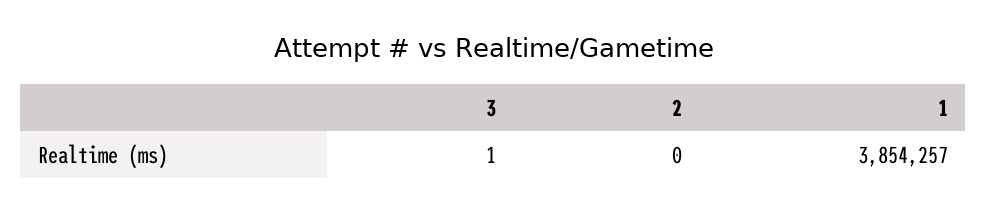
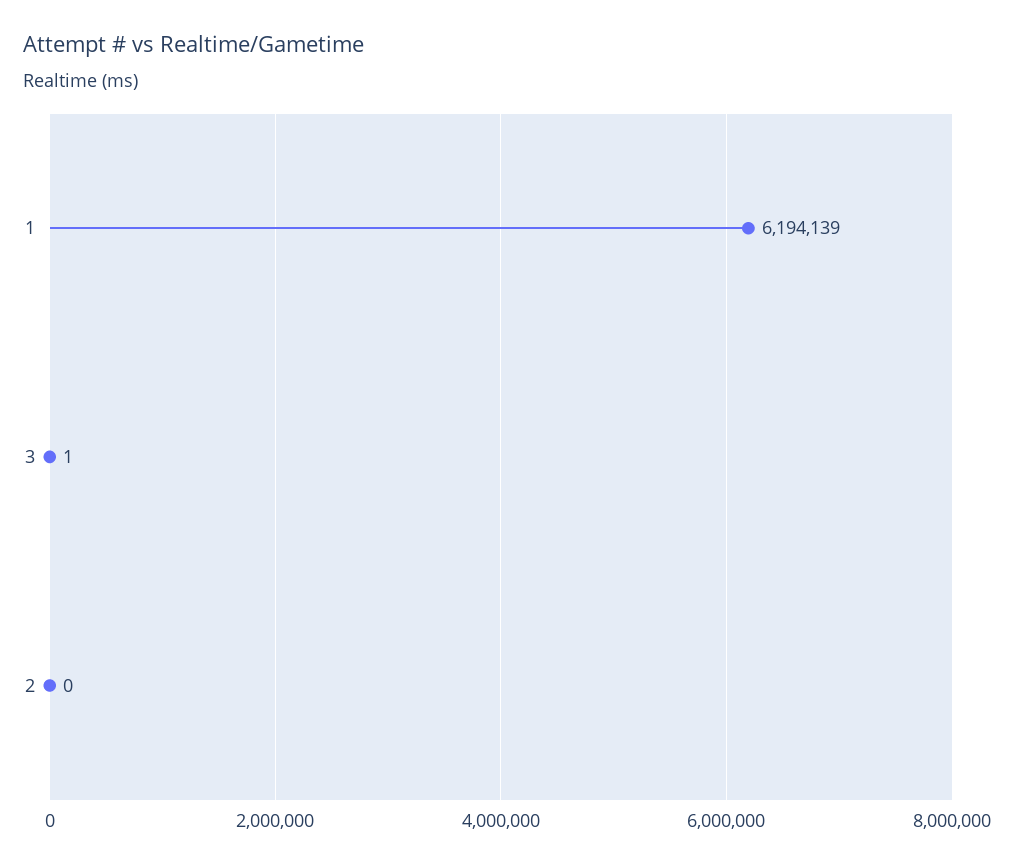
  {
    "3": 1,
    "2": 0,
-   "1": 3854257
+   "1": 6194139
  }

